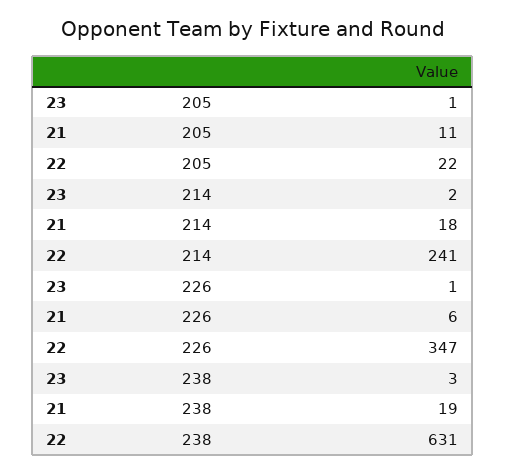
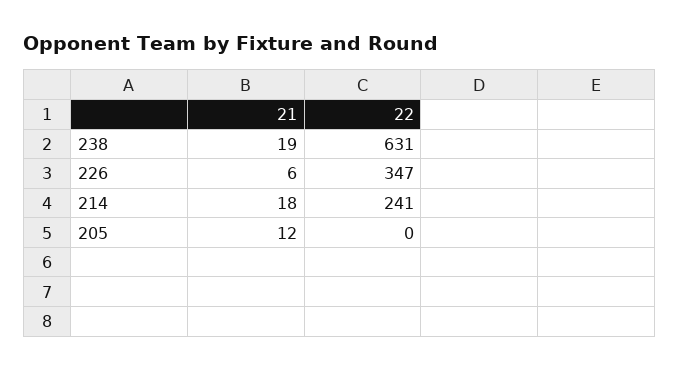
  {
-   "23": {
-     "205": 1,
-     "214": 2,
-     "226": 1,
-     "238": 3
-   },
    "21": {
-     "205": 11,
+     "205": 12,
      "214": 18,
      "226": 6,
      "238": 19
    },
    "22": {
-     "205": 22,
+     "205": 0,
      "214": 241,
      "226": 347,
      "238": 631
    }
  }

